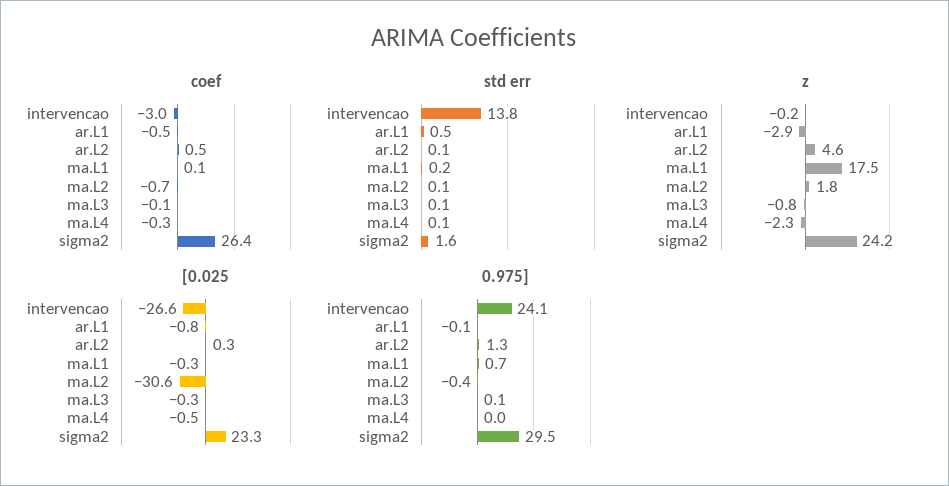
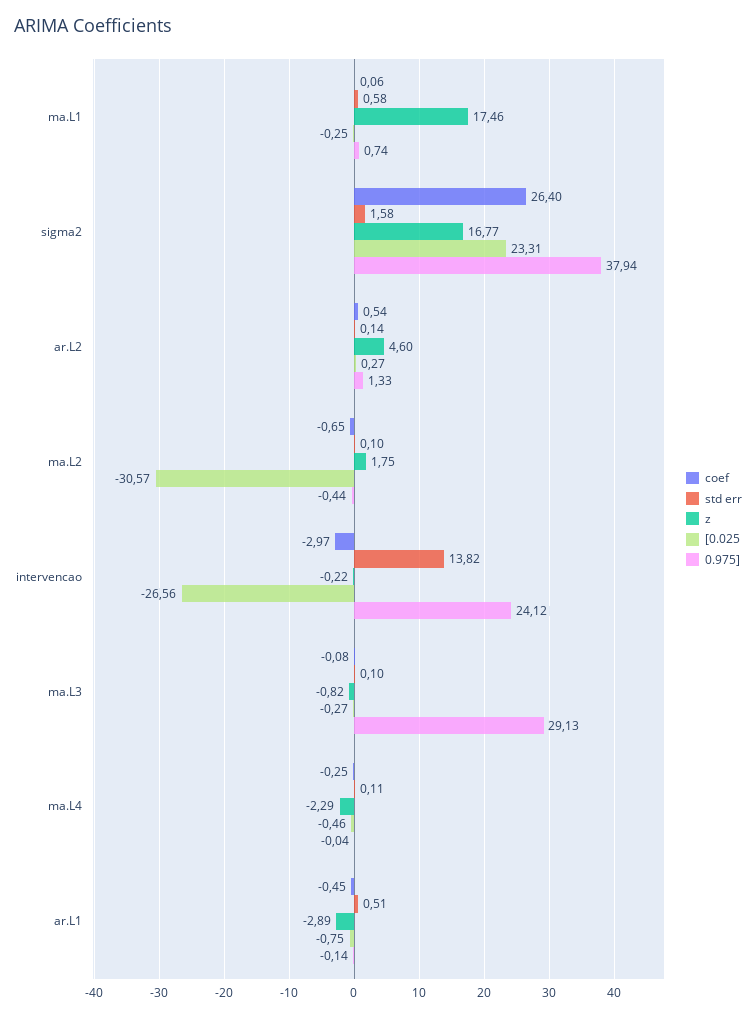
  {
    "coef": {
      "intervencao": -2.97,
      "ar.L1": -0.45,
      "ar.L2": 0.54,
      "ma.L1": 0.06,
      "ma.L2": -0.65,
      "ma.L3": -0.08,
      "ma.L4": -0.25,
      "sigma2": 26.4
    },
    "std err": {
      "intervencao": 13.82,
      "ar.L1": 0.51,
      "ar.L2": 0.14,
-     "ma.L1": 0.2,
+     "ma.L1": 0.58,
      "ma.L2": 0.1,
      "ma.L3": 0.1,
      "ma.L4": 0.11,
      "sigma2": 1.58
    },
    "z": {
      "intervencao": -0.22,
      "ar.L1": -2.89,
      "ar.L2": 4.6,
      "ma.L1": 17.46,
      "ma.L2": 1.75,
      "ma.L3": -0.82,
      "ma.L4": -2.29,
-     "sigma2": 24.2
+     "sigma2": 16.77
    },
    "[0.025": {
      "intervencao": -26.56,
      "ar.L1": -0.75,
      "ar.L2": 0.27,
      "ma.L1": -0.25,
      "ma.L2": -30.57,
      "ma.L3": -0.27,
      "ma.L4": -0.46,
      "sigma2": 23.31
    },
    "0.975]": {
      "intervencao": 24.12,
      "ar.L1": -0.14,
      "ar.L2": 1.33,
      "ma.L1": 0.74,
      "ma.L2": -0.44,
-     "ma.L3": 0.1,
+     "ma.L3": 29.13,
      "ma.L4": -0.04,
-     "sigma2": 29.5
+     "sigma2": 37.94
    }
  }

